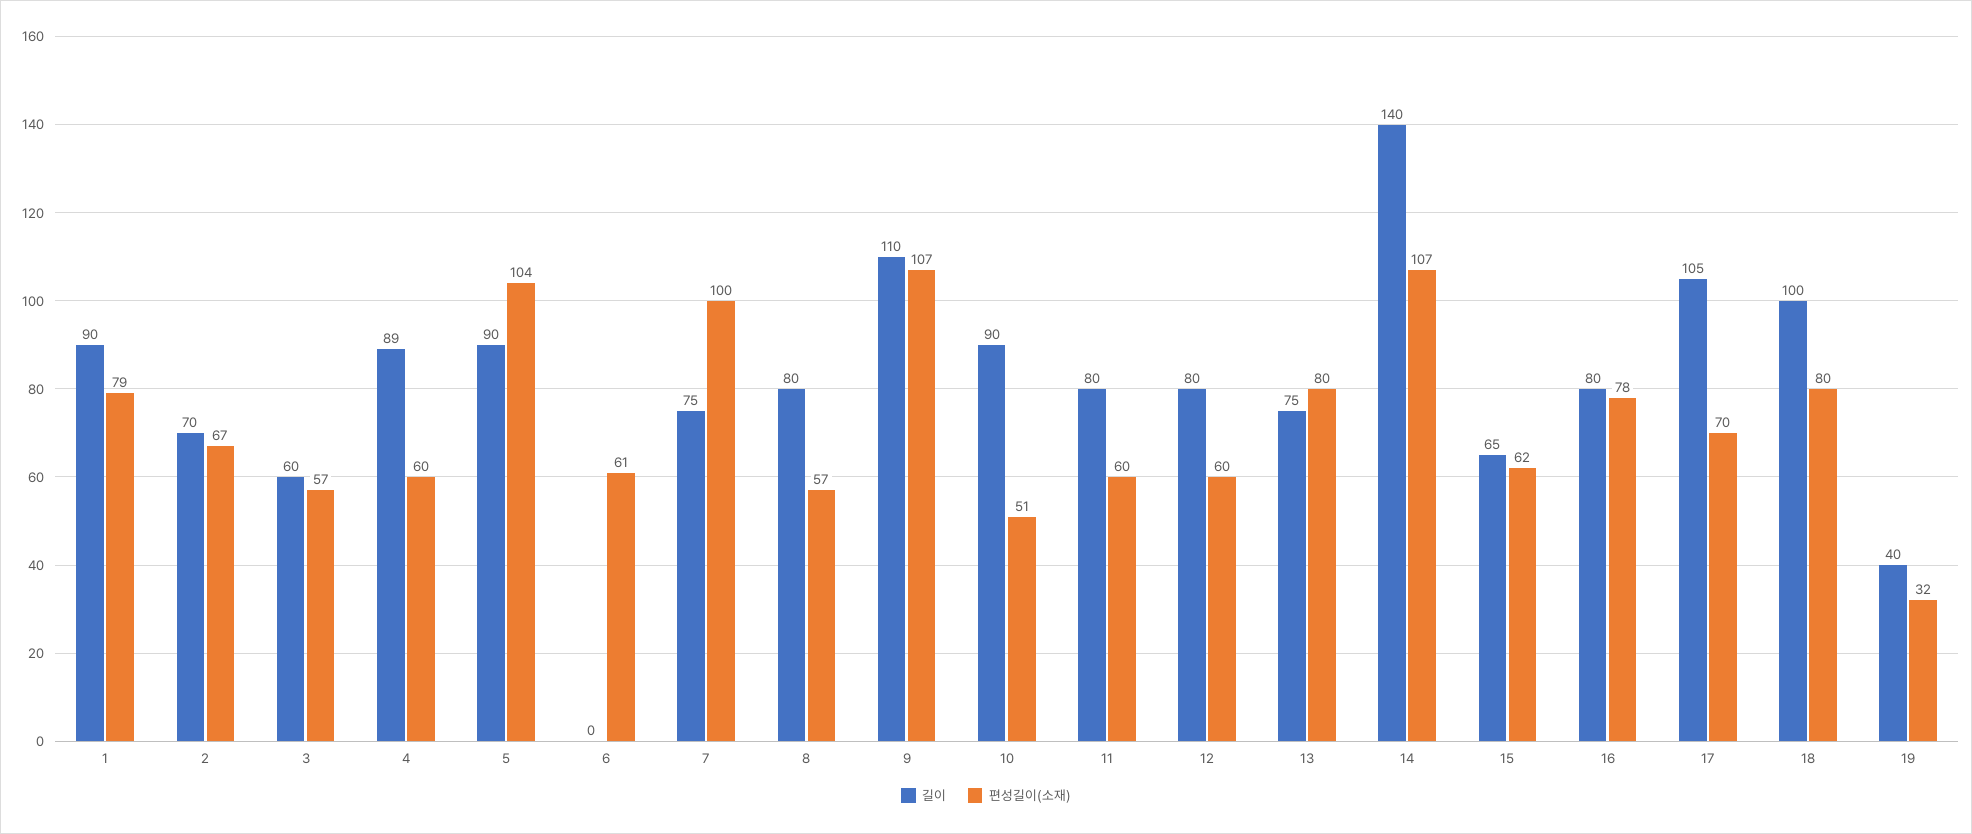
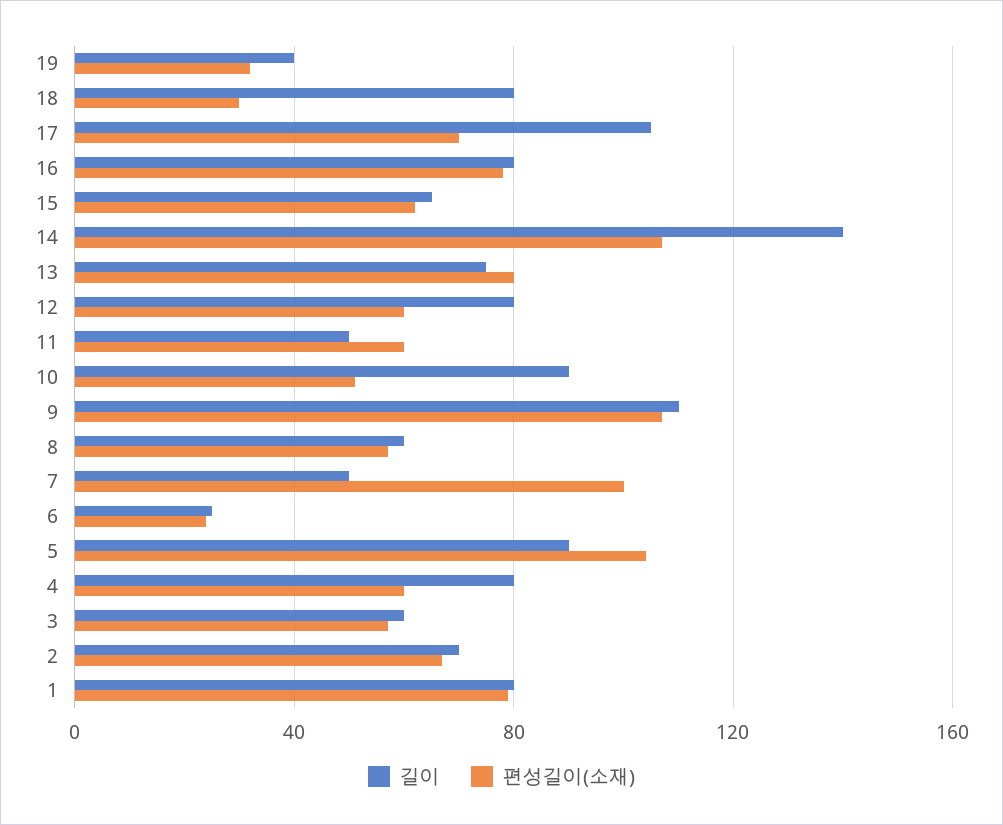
  {
    "길이": {
-     "1": 90,
+     "1": 80,
      "2": 70,
      "3": 60,
-     "4": 89,
+     "4": 80,
      "5": 90,
-     "6": 0,
+     "6": 25,
-     "7": 75,
+     "7": 50,
-     "8": 80,
+     "8": 60,
      "9": 110,
      "10": 90,
-     "11": 80,
+     "11": 50,
      "12": 80,
      "13": 75,
      "14": 140,
      "15": 65,
      "16": 80,
      "17": 105,
-     "18": 100,
+     "18": 80,
      "19": 40
    },
    "편성길이(소재)": {
      "1": 79,
      "2": 67,
      "3": 57,
      "4": 60,
      "5": 104,
-     "6": 61,
+     "6": 25,
      "7": 100,
      "8": 57,
      "9": 107,
      "10": 51,
      "11": 60,
      "12": 60,
      "13": 80,
      "14": 107,
      "15": 62,
      "16": 78,
      "17": 70,
-     "18": 80,
+     "18": 30,
      "19": 32
    }
  }

